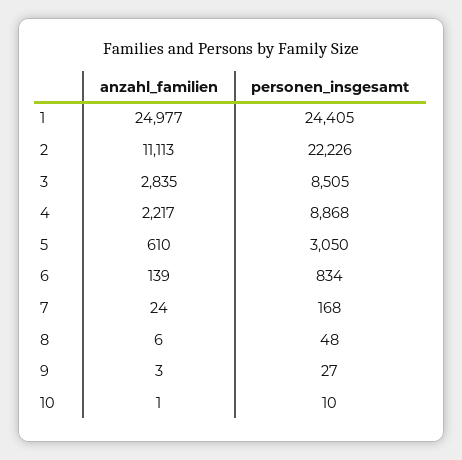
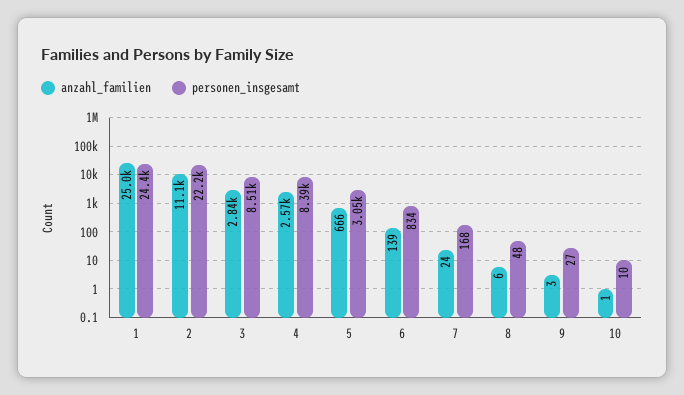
  {
    "anzahl_familien": {
      "1": 24977,
      "2": 11113,
      "3": 2835,
-     "4": 2217,
+     "4": 2570,
-     "5": 610,
+     "5": 666,
      "6": 139,
      "7": 24,
      "8": 6,
      "9": 3,
      "10": 1
    },
    "personen_insgesamt": {
      "1": 24405,
      "2": 22226,
      "3": 8505,
-     "4": 8868,
+     "4": 8390,
      "5": 3050,
      "6": 834,
      "7": 168,
      "8": 48,
      "9": 27,
      "10": 10
    }
  }

